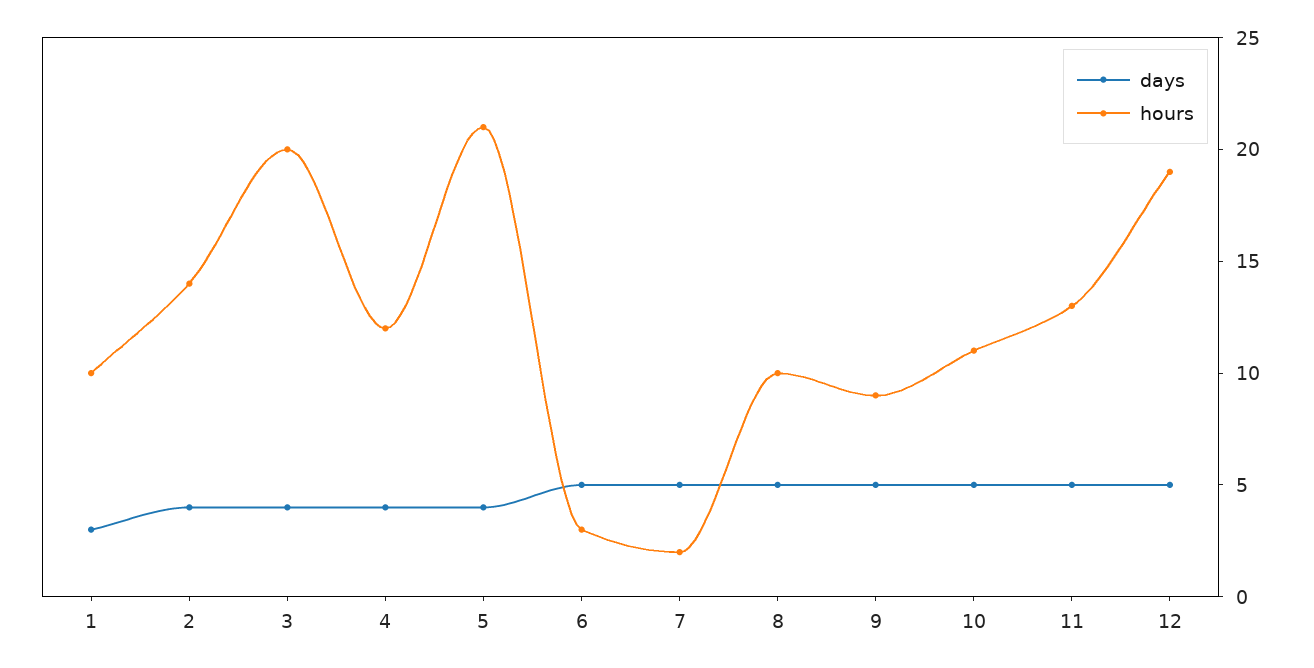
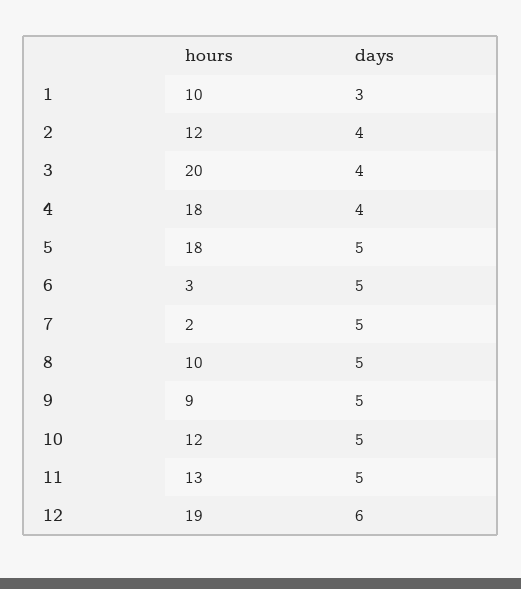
  {
    "days": {
      "1": 3,
      "2": 4,
      "3": 4,
      "4": 4,
-     "5": 4,
+     "5": 5,
      "6": 5,
      "7": 5,
      "8": 5,
      "9": 5,
      "10": 5,
      "11": 5,
-     "12": 5
+     "12": 6
    },
    "hours": {
      "1": 10,
-     "2": 14,
+     "2": 12,
      "3": 20,
-     "4": 12,
+     "4": 18,
-     "5": 21,
+     "5": 18,
      "6": 3,
      "7": 2,
      "8": 10,
      "9": 9,
-     "10": 11,
+     "10": 12,
      "11": 13,
      "12": 19
    }
  }

